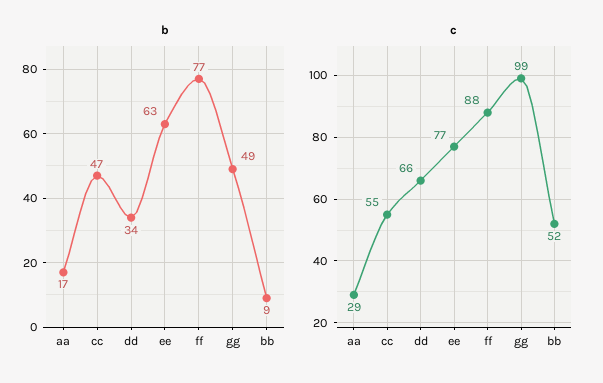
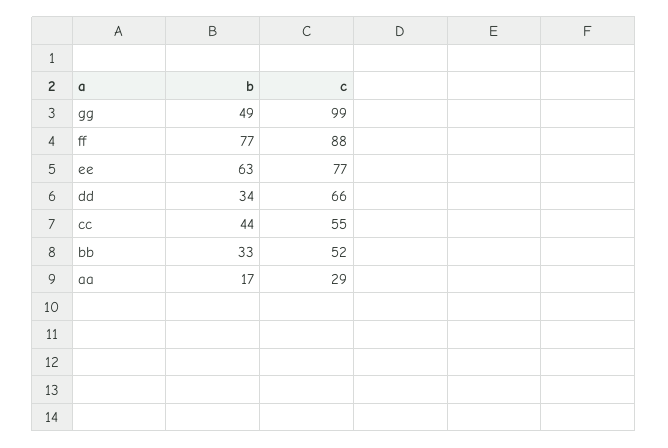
  {
    "b": {
      "aa": 17,
-     "cc": 47,
+     "cc": 44,
      "dd": 34,
      "ee": 63,
      "ff": 77,
      "gg": 49,
-     "bb": 9
+     "bb": 33
    },
    "c": {
      "aa": 29,
      "cc": 55,
      "dd": 66,
      "ee": 77,
      "ff": 88,
      "gg": 99,
      "bb": 52
    }
  }

